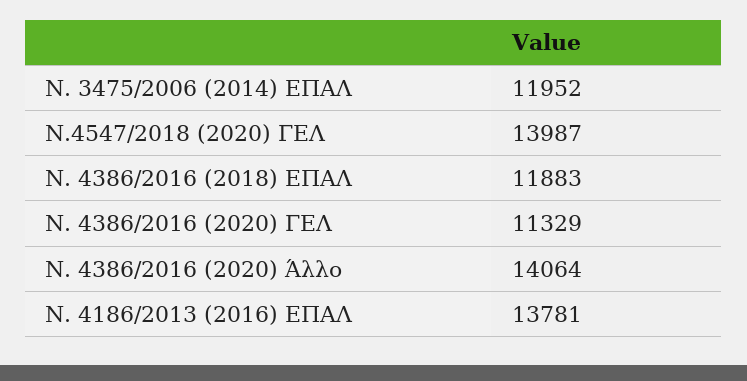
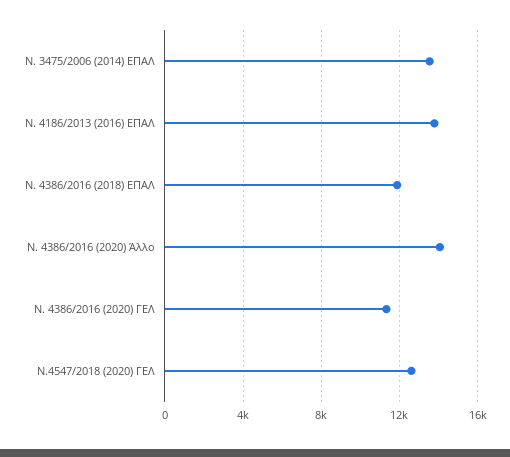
  {
-   "Ν. 3475/2006 (2014) ΕΠΑΛ": 11952,
+   "Ν. 3475/2006 (2014) ΕΠΑΛ": 13500,
-   "Ν.4547/2018 (2020) ΓΕΛ": 13987,
+   "Ν.4547/2018 (2020) ΓΕΛ": 12500,
    "Ν. 4386/2016 (2018) ΕΠΑΛ": 11883,
    "Ν. 4386/2016 (2020) ΓΕΛ": 11329,
    "Ν. 4386/2016 (2020) Άλλο": 14064,
    "Ν. 4186/2013 (2016) ΕΠΑΛ": 13781
  }

